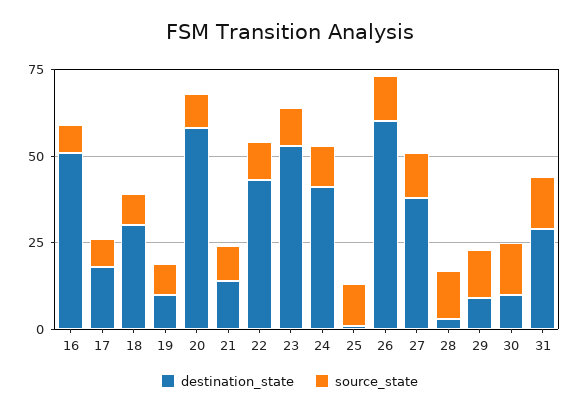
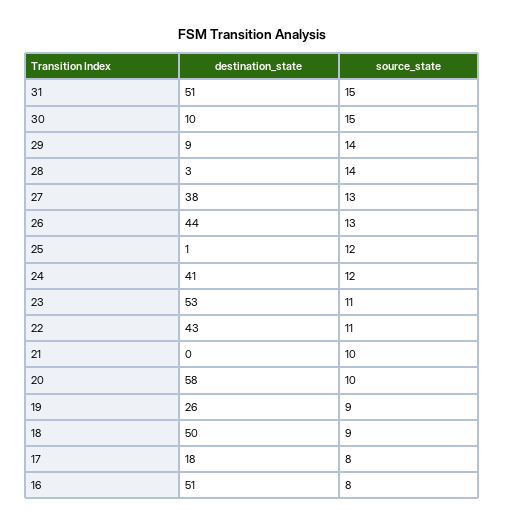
  {
    "destination_state": {
      "16": 51,
      "17": 18,
-     "18": 30,
+     "18": 50,
-     "19": 10,
+     "19": 26,
      "20": 58,
-     "21": 15,
+     "21": 0,
      "22": 43,
      "23": 53,
      "24": 41,
      "25": 1,
-     "26": 60,
+     "26": 44,
      "27": 38,
      "28": 3,
      "29": 9,
      "30": 10,
-     "31": 30
+     "31": 51
    },
    "source_state": {
      "16": 8,
      "17": 8,
      "18": 9,
      "19": 9,
      "20": 10,
      "21": 10,
      "22": 11,
      "23": 11,
      "24": 12,
      "25": 12,
      "26": 13,
      "27": 13,
      "28": 14,
      "29": 14,
      "30": 15,
      "31": 15
    }
  }

